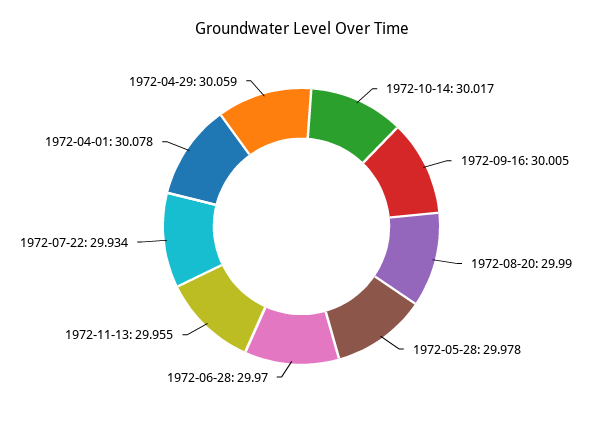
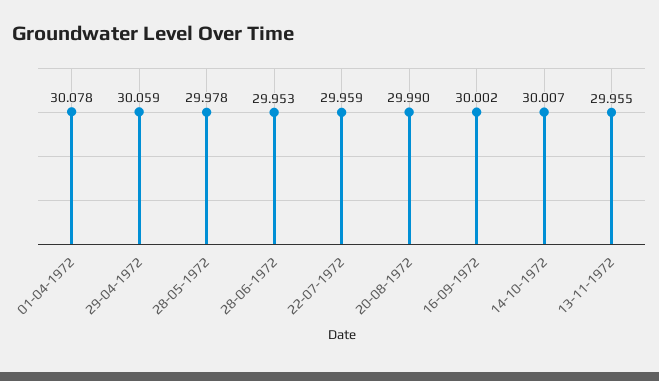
  {
-   "1972-10-14": 30.017,
+   "1972-10-14": 30.007,
-   "1972-09-16": 30.005,
+   "1972-09-16": 30.002,
    "1972-08-20": 29.99,
    "1972-05-28": 29.978,
-   "1972-06-28": 29.97,
+   "1972-06-28": 29.953,
    "1972-11-13": 29.955,
-   "1972-07-22": 29.934,
+   "1972-07-22": 29.959,
    "1972-04-01": 30.078,
    "1972-04-29": 30.059
  }

